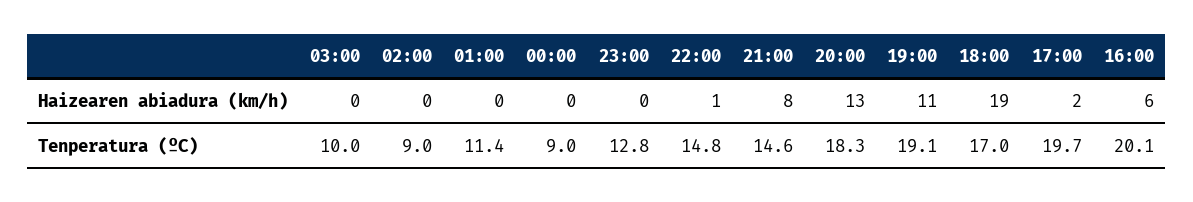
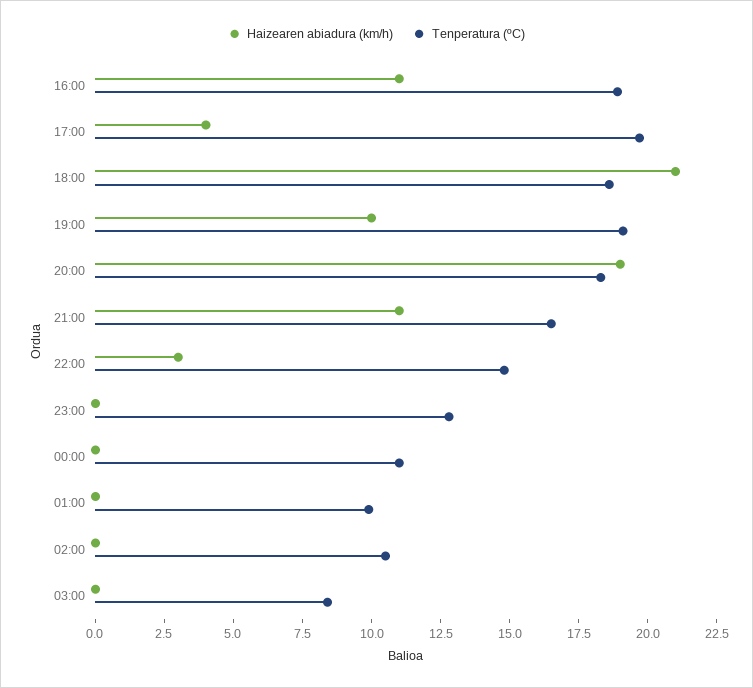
  {
    "Haizearen abiadura (km/h)": {
      "03:00": 0,
      "02:00": 0,
      "01:00": 0,
      "00:00": 0,
      "23:00": 0,
-     "22:00": 1,
+     "22:00": 3,
-     "21:00": 8,
+     "21:00": 11,
-     "20:00": 13,
+     "20:00": 19,
-     "19:00": 11,
+     "19:00": 10,
-     "18:00": 19,
+     "18:00": 21,
-     "17:00": 2,
+     "17:00": 4,
-     "16:00": 6
+     "16:00": 11
    },
    "Tenperatura (ºC)": {
-     "03:00": 10,
+     "03:00": 8.5,
-     "02:00": 9,
+     "02:00": 10.5,
-     "01:00": 11.4,
+     "01:00": 10,
-     "00:00": 9,
+     "00:00": 11,
      "23:00": 12.8,
      "22:00": 14.8,
-     "21:00": 14.6,
+     "21:00": 16.5,
      "20:00": 18.3,
      "19:00": 19.1,
-     "18:00": 17,
+     "18:00": 18.5,
      "17:00": 19.7,
-     "16:00": 20.1
+     "16:00": 19
    }
  }

